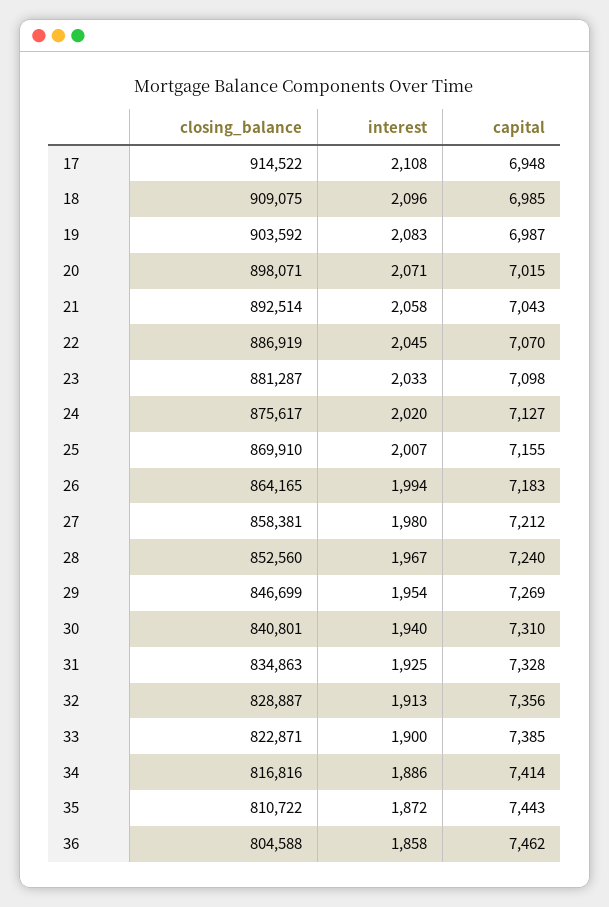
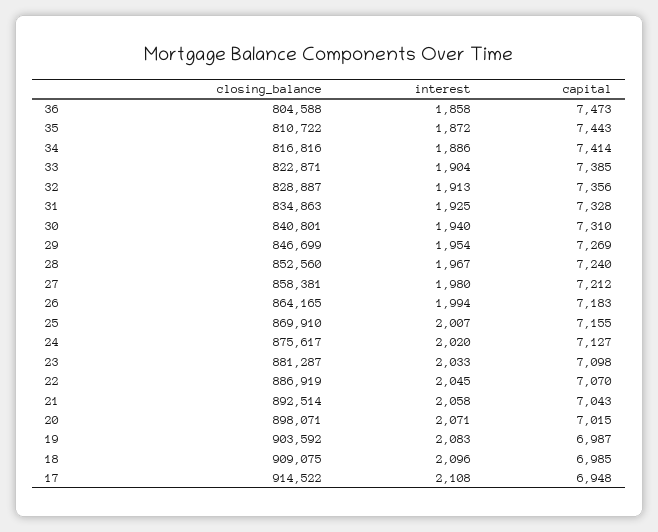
  {
    "closing_balance": {
      "17": 914522,
      "18": 909075,
      "19": 903592,
      "20": 898071,
      "21": 892514,
      "22": 886919,
      "23": 881287,
      "24": 875617,
      "25": 869910,
      "26": 864165,
      "27": 858381,
      "28": 852560,
      "29": 846699,
      "30": 840801,
      "31": 834863,
      "32": 828887,
      "33": 822871,
      "34": 816816,
      "35": 810722,
      "36": 804588
    },
    "interest": {
      "17": 2108,
      "18": 2096,
      "19": 2083,
      "20": 2071,
      "21": 2058,
      "22": 2045,
      "23": 2033,
      "24": 2020,
      "25": 2007,
      "26": 1994,
      "27": 1980,
      "28": 1967,
      "29": 1954,
      "30": 1940,
      "31": 1925,
      "32": 1913,
-     "33": 1900,
+     "33": 1904,
      "34": 1886,
      "35": 1872,
      "36": 1858
    },
    "capital": {
      "17": 6948,
      "18": 6985,
      "19": 6987,
      "20": 7015,
      "21": 7043,
      "22": 7070,
      "23": 7098,
      "24": 7127,
      "25": 7155,
      "26": 7183,
      "27": 7212,
      "28": 7240,
      "29": 7269,
      "30": 7310,
      "31": 7328,
      "32": 7356,
      "33": 7385,
      "34": 7414,
      "35": 7443,
-     "36": 7462
+     "36": 7473
    }
  }

